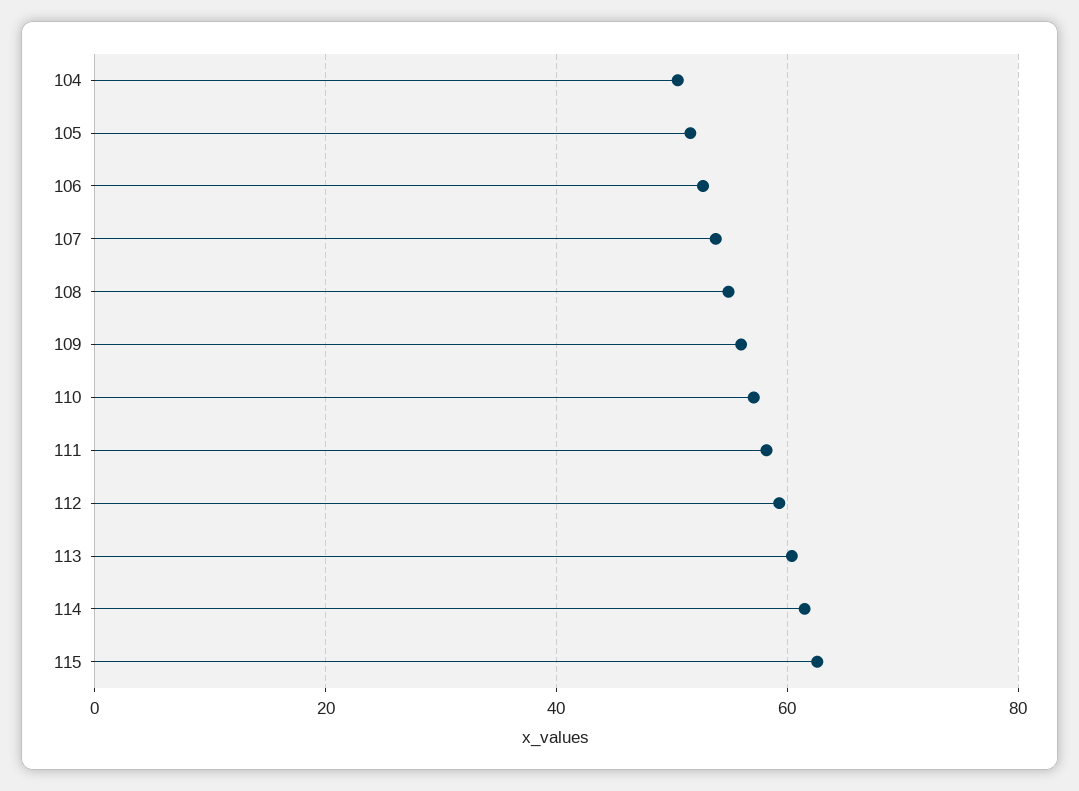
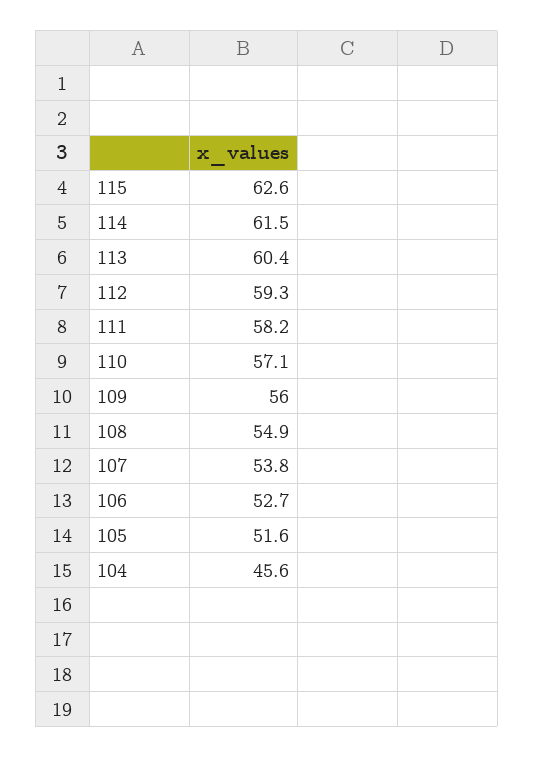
  {
-   "104": 50,
+   "104": 45.6,
    "105": 51.6,
    "106": 52.7,
    "107": 53.8,
    "108": 54.9,
    "109": 56,
    "110": 57.1,
    "111": 58.2,
    "112": 59.3,
    "113": 60.4,
    "114": 61.5,
    "115": 62.6
  }

